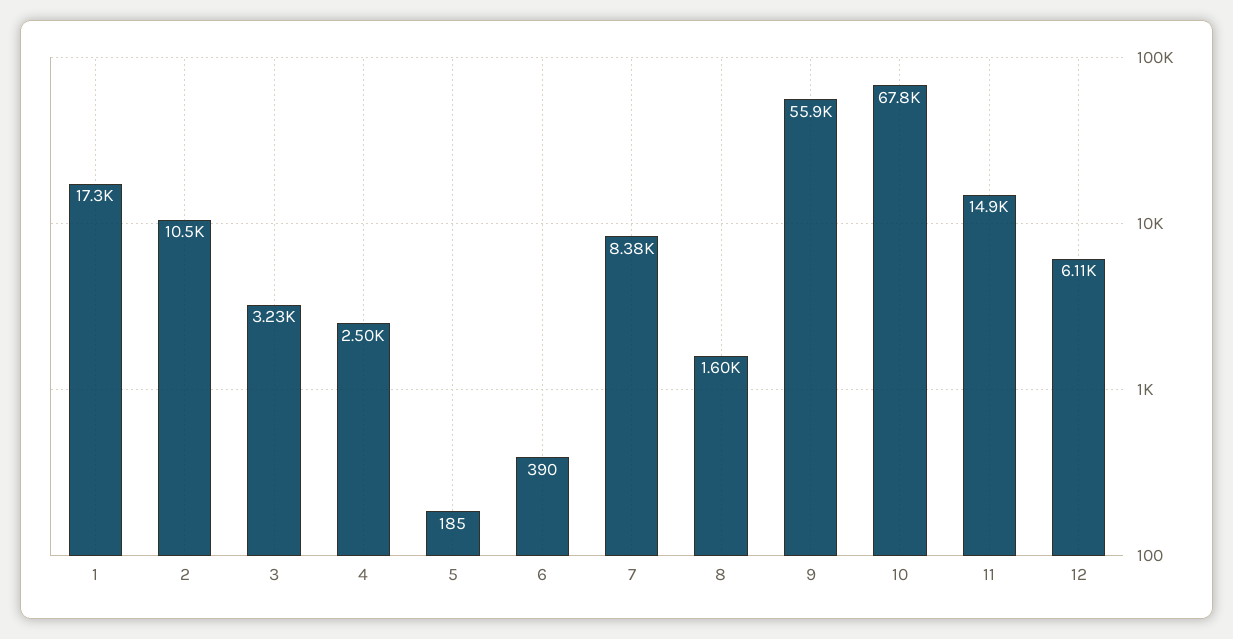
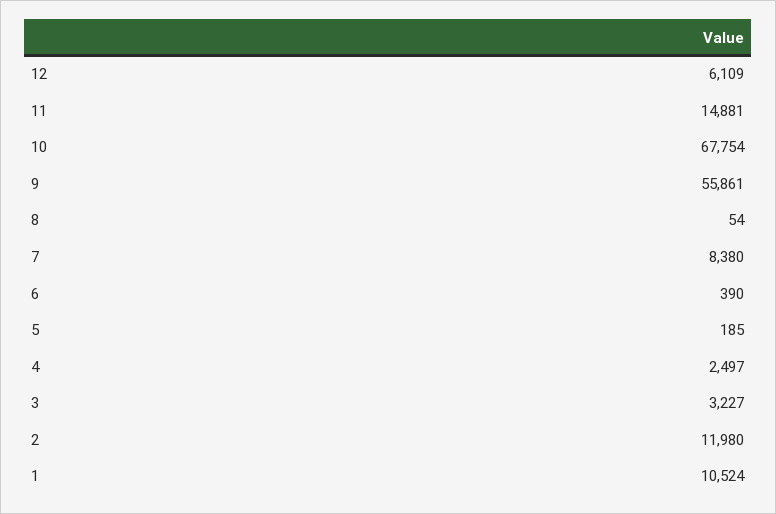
  {
-   "1": 17300,
+   "1": 10524,
-   "2": 10500,
+   "2": 11980,
    "3": 3227,
    "4": 2497,
    "5": 185,
    "6": 390,
    "7": 8380,
-   "8": 1600,
+   "8": 54,
    "9": 55861,
    "10": 67754,
    "11": 14881,
    "12": 6109
  }

